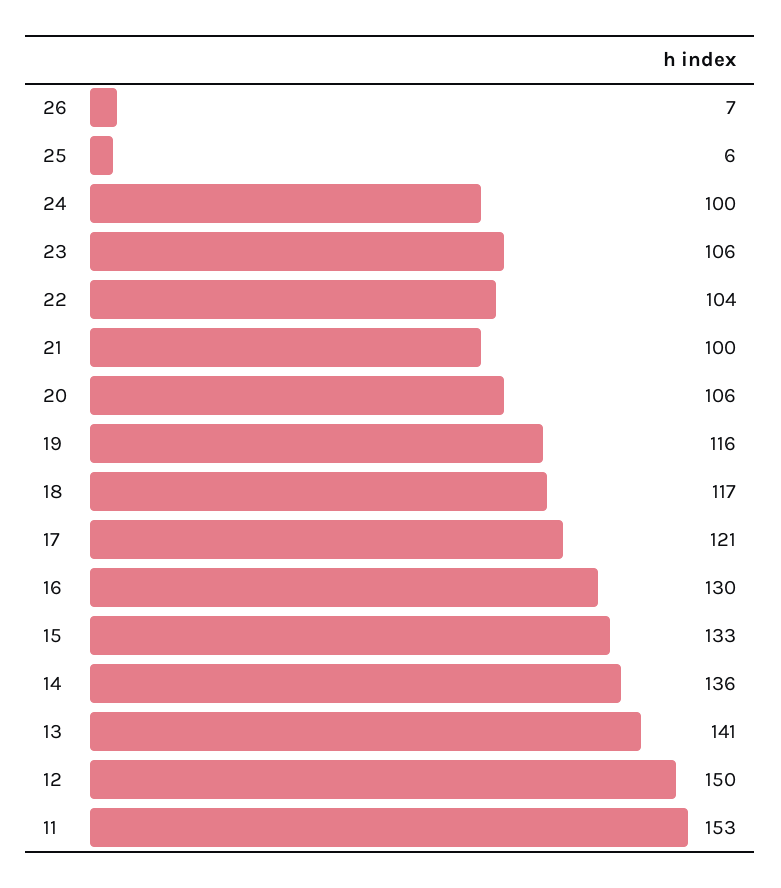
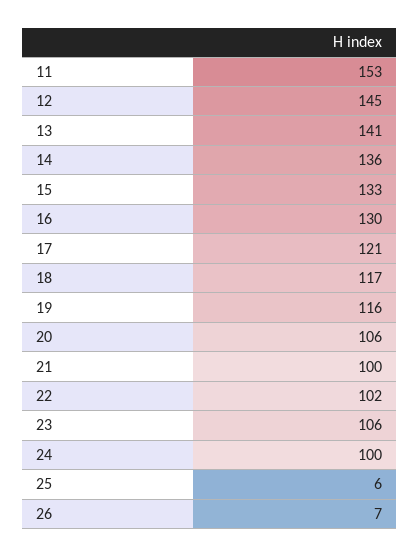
  {
    "26": 7,
    "25": 6,
    "24": 100,
    "23": 106,
-   "22": 104,
+   "22": 102,
    "21": 100,
    "20": 106,
    "19": 116,
    "18": 117,
    "17": 121,
    "16": 130,
    "15": 133,
    "14": 136,
    "13": 141,
-   "12": 150,
+   "12": 145,
    "11": 153
  }

